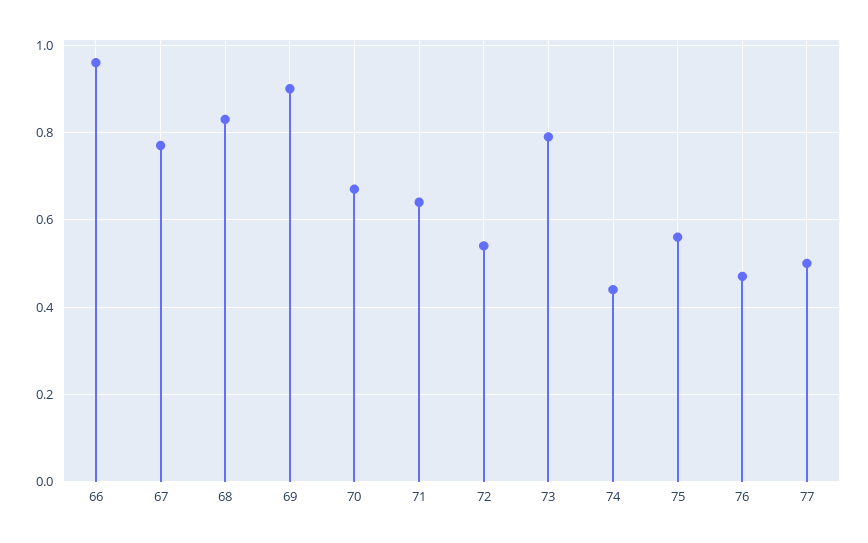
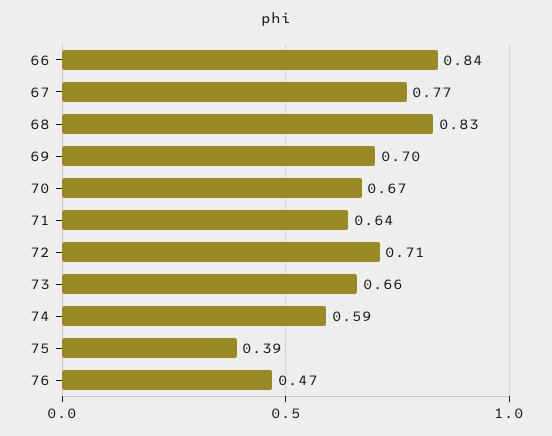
  {
-   "66": 0.95,
+   "66": 0.84,
    "67": 0.77,
    "68": 0.83,
-   "69": 0.9,
+   "69": 0.7,
    "70": 0.67,
    "71": 0.64,
-   "72": 0.55,
+   "72": 0.71,
-   "73": 0.8,
+   "73": 0.66,
-   "74": 0.45,
+   "74": 0.59,
-   "75": 0.55,
+   "75": 0.39,
-   "76": 0.47,
+   "76": 0.47
-   "77": 0.5
  }

